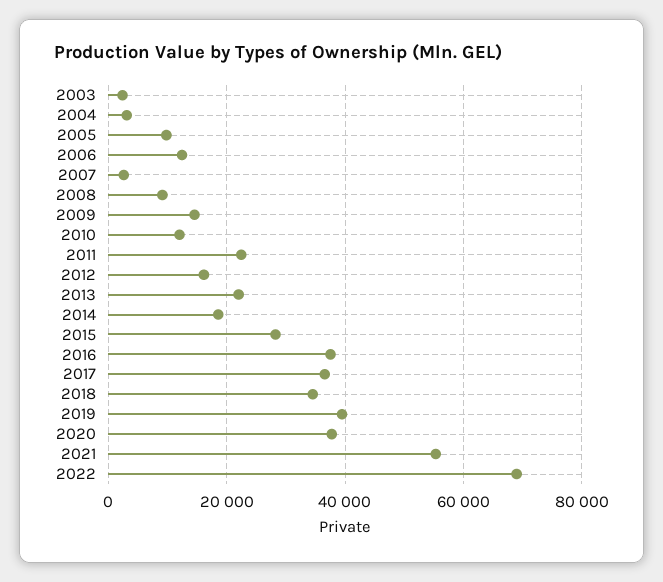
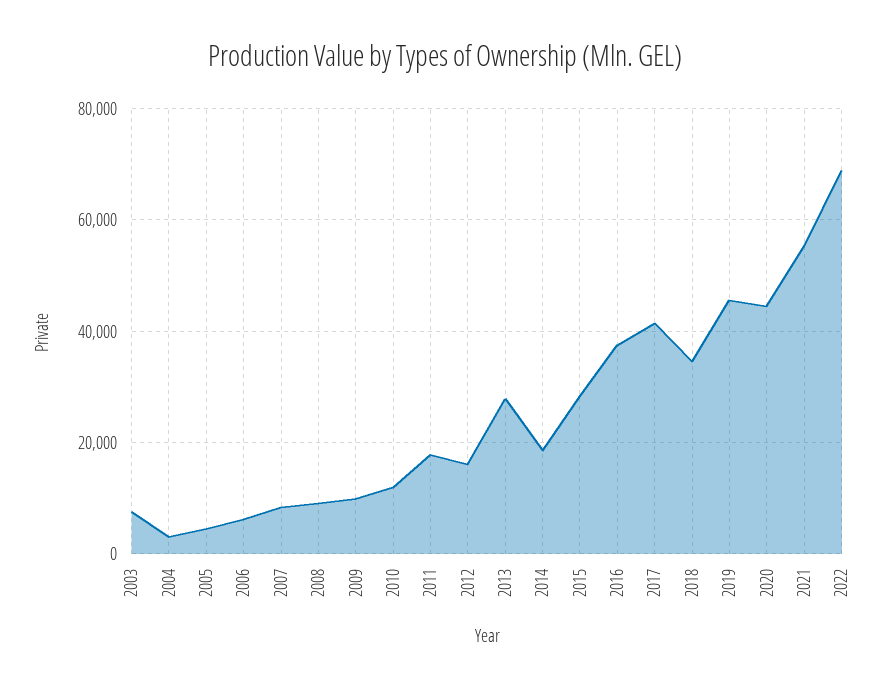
  {
-   "2003": 2000,
+   "2003": 8000,
    "2004": 4000,
-   "2005": 10000,
+   "2005": 4000,
-   "2006": 12000,
+   "2006": 6000,
-   "2007": 2000,
+   "2007": 8000,
    "2008": 10000,
-   "2009": 14000,
+   "2009": 10000,
    "2010": 12000,
-   "2011": 22000,
+   "2011": 18000,
    "2012": 16000,
-   "2013": 22000,
+   "2013": 28000,
    "2014": 18000,
    "2015": 28000,
    "2016": 38000,
-   "2017": 36000,
+   "2017": 42000,
    "2018": 34000,
-   "2019": 40000,
+   "2019": 46000,
-   "2020": 38000,
+   "2020": 44000,
    "2021": 56000,
    "2022": 68000
  }

